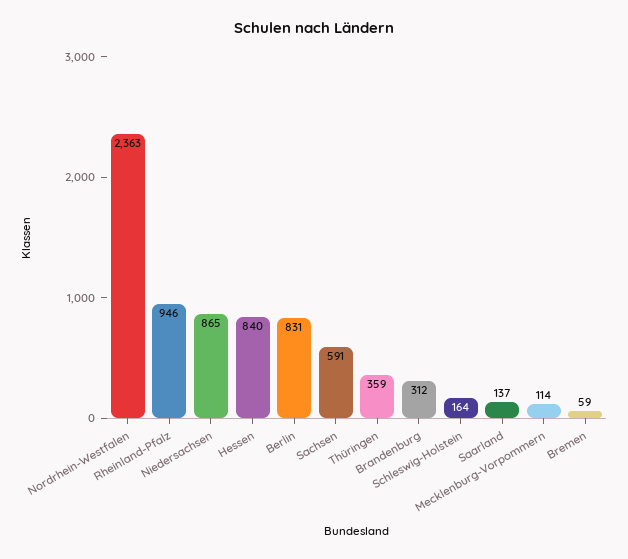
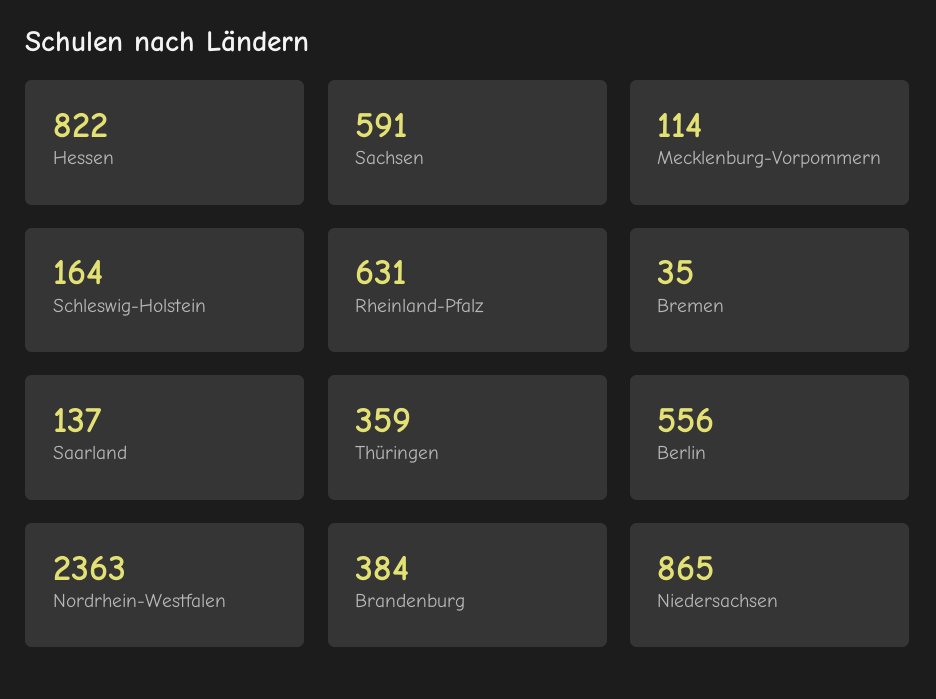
  {
    "Nordrhein-Westfalen": 2363,
-   "Rheinland-Pfalz": 946,
+   "Rheinland-Pfalz": 631,
    "Niedersachsen": 865,
-   "Hessen": 840,
+   "Hessen": 822,
-   "Berlin": 831,
+   "Berlin": 556,
    "Sachsen": 591,
    "Thüringen": 359,
-   "Brandenburg": 312,
+   "Brandenburg": 384,
    "Schleswig-Holstein": 164,
    "Saarland": 137,
    "Mecklenburg-Vorpommern": 114,
-   "Bremen": 59
+   "Bremen": 35
  }

